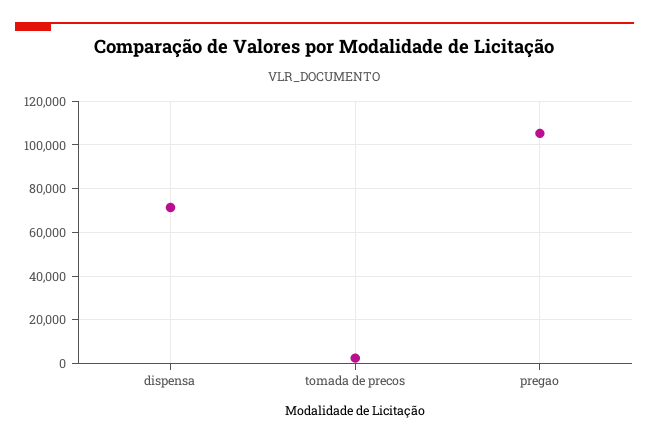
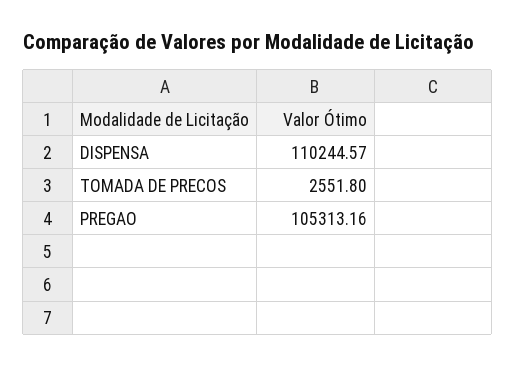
  {
-   "dispensa": 70000,
+   "dispensa": 110244.57,
    "tomada de precos": 2551.8,
    "pregao": 105313.16
  }

